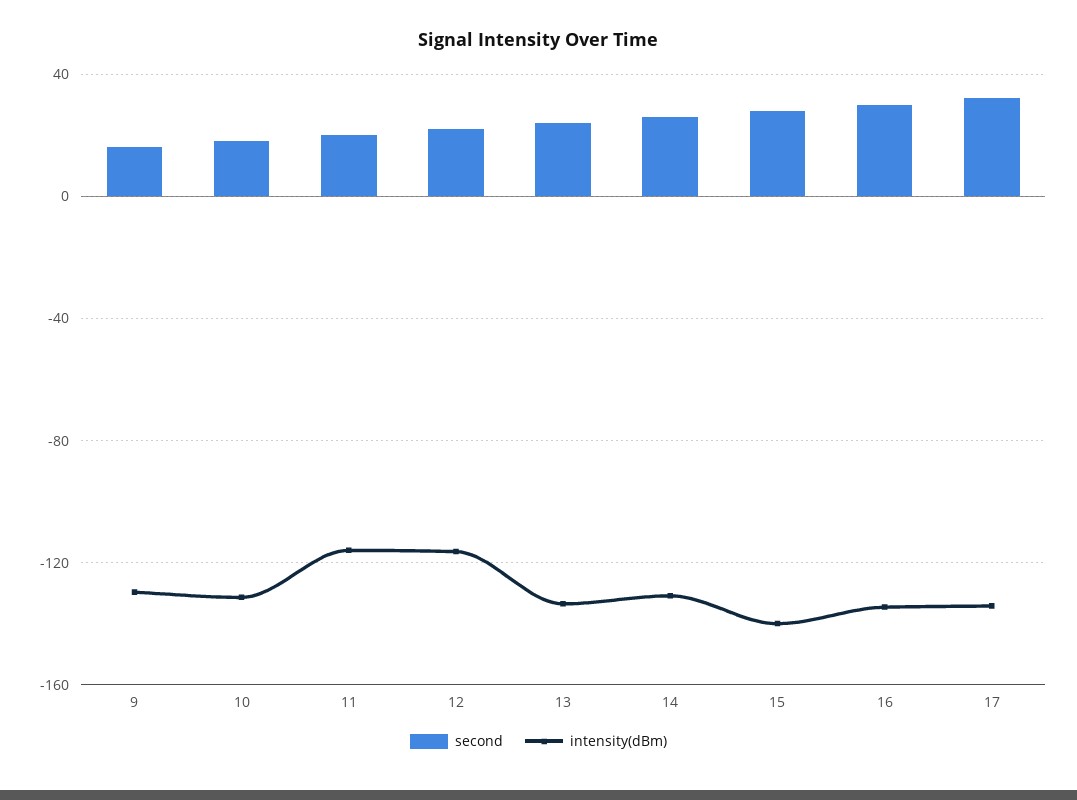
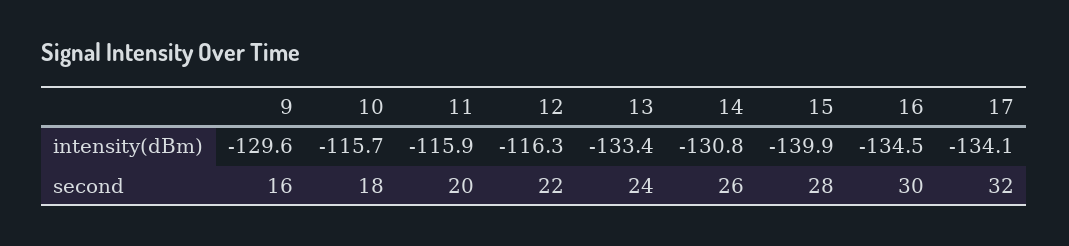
  {
    "second": {
      "9": 16,
      "10": 18,
      "11": 20,
      "12": 22,
      "13": 24,
      "14": 26,
      "15": 28,
      "16": 30,
      "17": 32
    },
    "intensity(dBm)": {
      "9": -129.6,
-     "10": -130,
+     "10": -115.7,
      "11": -115.9,
      "12": -116.3,
      "13": -133.4,
      "14": -130.8,
      "15": -139.9,
      "16": -134.5,
      "17": -134.1
    }
  }

